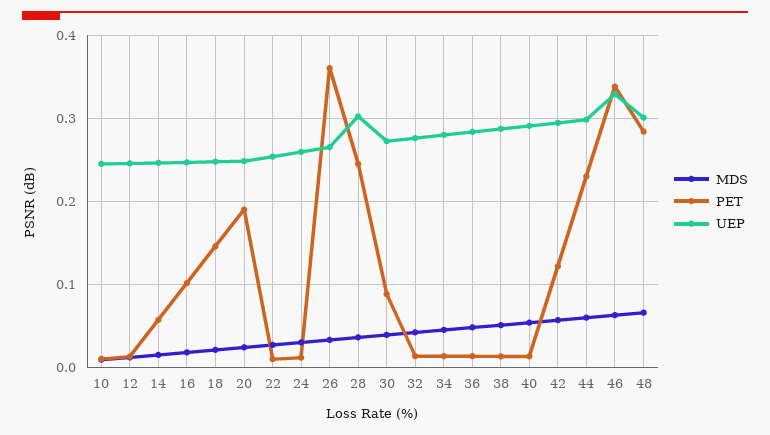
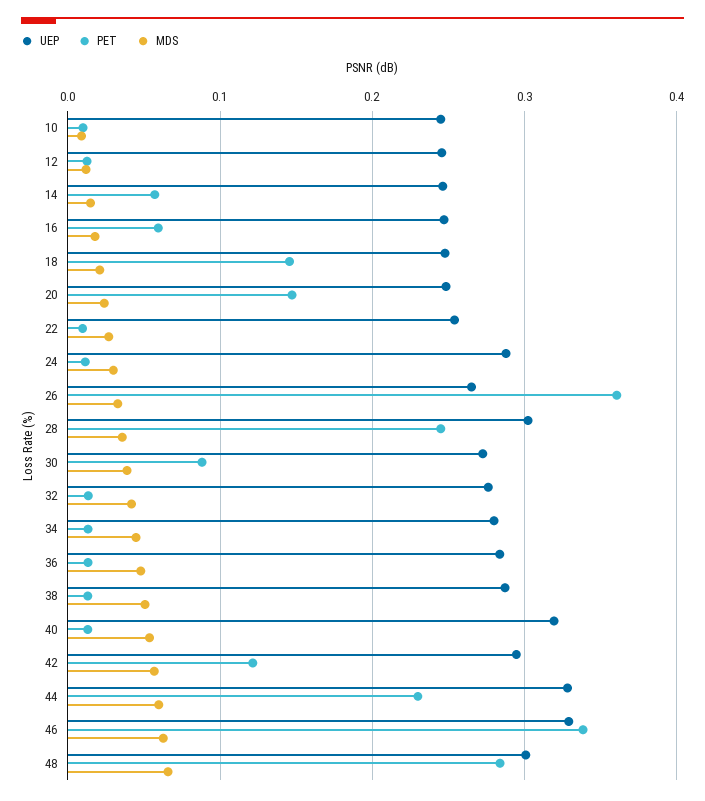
  {
    "MDS": {
      "10": 0.01,
      "12": 0.01,
      "14": 0.01,
      "16": 0.02,
      "18": 0.02,
      "20": 0.02,
      "22": 0.03,
      "24": 0.03,
      "26": 0.03,
      "28": 0.04,
      "30": 0.04,
      "32": 0.04,
      "34": 0.04,
      "36": 0.05,
      "38": 0.05,
      "40": 0.05,
      "42": 0.06,
      "44": 0.06,
      "46": 0.06,
      "48": 0.07
    },
    "PET": {
      "10": 0.01,
      "12": 0.01,
      "14": 0.06,
-     "16": 0.1,
+     "16": 0.06,
      "18": 0.15,
-     "20": 0.19,
+     "20": 0.15,
      "22": 0.01,
      "24": 0.01,
      "26": 0.36,
      "28": 0.24,
      "30": 0.09,
      "32": 0.01,
      "34": 0.01,
      "36": 0.01,
      "38": 0.01,
      "40": 0.01,
      "42": 0.12,
      "44": 0.23,
      "46": 0.34,
      "48": 0.28
    },
    "UEP": {
      "10": 0.25,
      "12": 0.25,
      "14": 0.25,
      "16": 0.25,
      "18": 0.25,
      "20": 0.25,
      "22": 0.25,
-     "24": 0.26,
+     "24": 0.29,
      "26": 0.27,
      "28": 0.3,
      "30": 0.27,
      "32": 0.28,
      "34": 0.28,
      "36": 0.28,
      "38": 0.29,
-     "40": 0.29,
+     "40": 0.32,
      "42": 0.29,
-     "44": 0.3,
+     "44": 0.33,
      "46": 0.33,
      "48": 0.3
    }
  }

